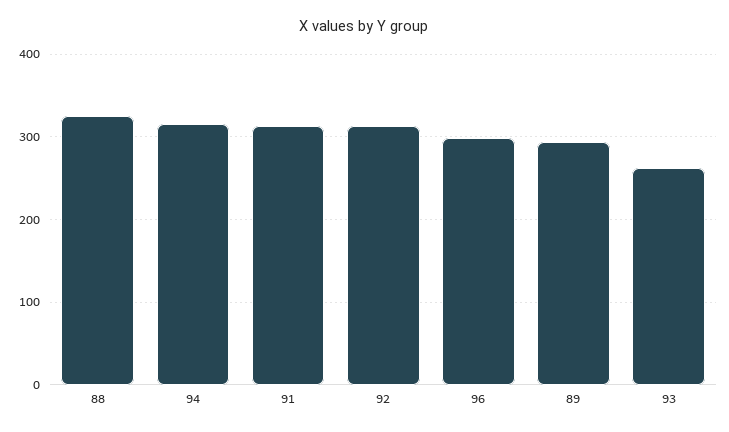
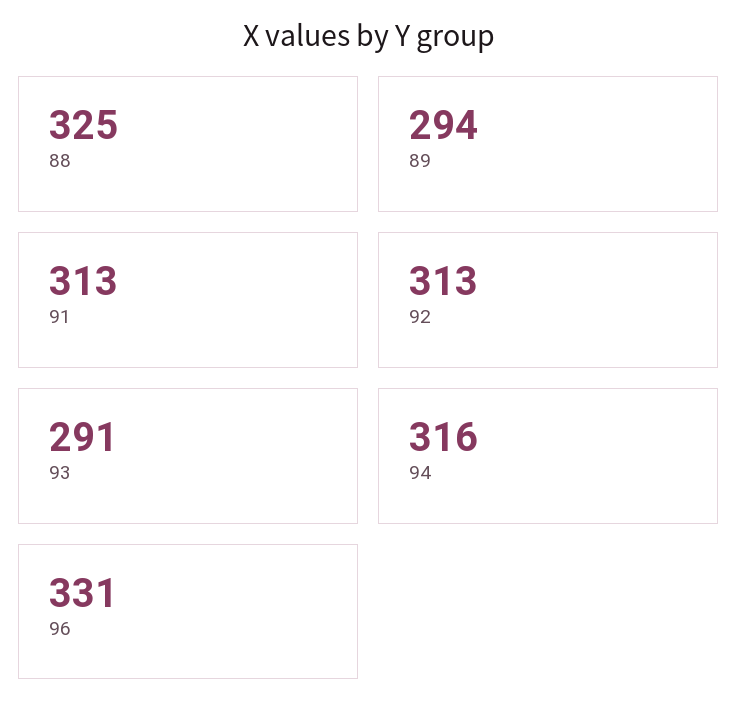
  {
    "88": 325,
    "94": 316,
    "91": 313,
    "92": 313,
-   "96": 300,
+   "96": 331,
    "89": 294,
-   "93": 260
+   "93": 291
  }

